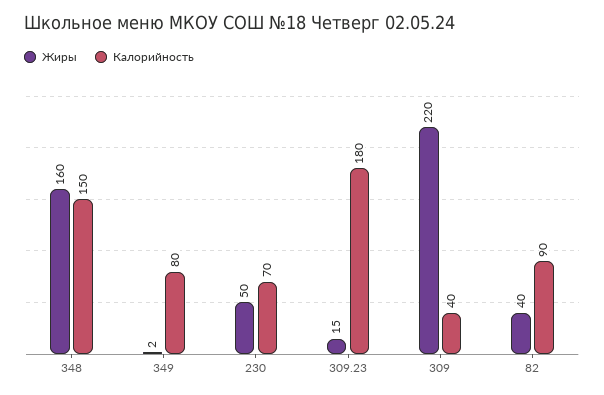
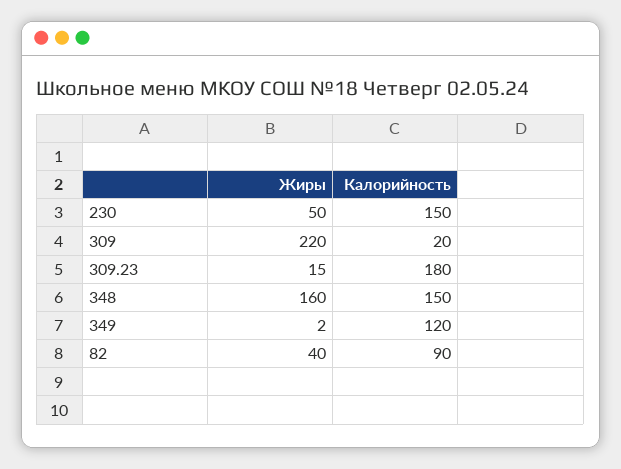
  {
    "Жиры": {
      "348": 160,
      "349": 2,
      "230": 50,
      "309.23": 15,
      "309": 220,
      "82": 40
    },
    "Калорийность": {
      "348": 150,
-     "349": 80,
+     "349": 120,
-     "230": 70,
+     "230": 150,
      "309.23": 180,
-     "309": 40,
+     "309": 20,
      "82": 90
    }
  }

